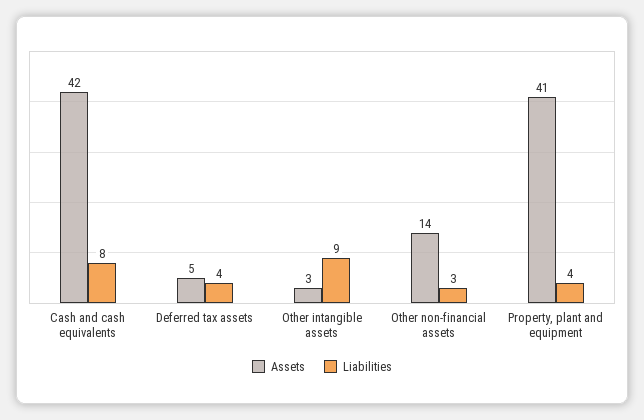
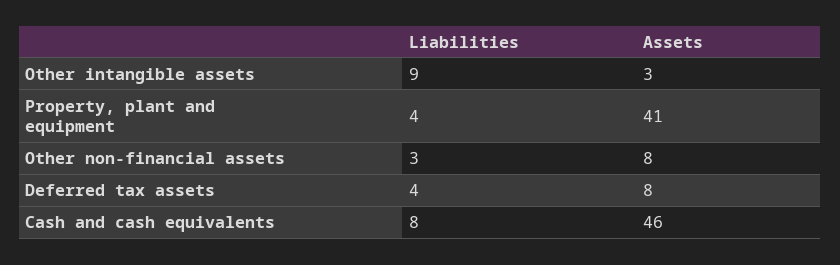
  {
    "Assets": {
-     "Cash and cash equivalents": 42,
+     "Cash and cash equivalents": 46,
-     "Deferred tax assets": 5,
+     "Deferred tax assets": 8,
      "Other intangible assets": 3,
-     "Other non-financial assets": 14,
+     "Other non-financial assets": 8,
      "Property, plant and equipment": 41
    },
    "Liabilities": {
      "Cash and cash equivalents": 8,
      "Deferred tax assets": 4,
      "Other intangible assets": 9,
      "Other non-financial assets": 3,
      "Property, plant and equipment": 4
    }
  }

